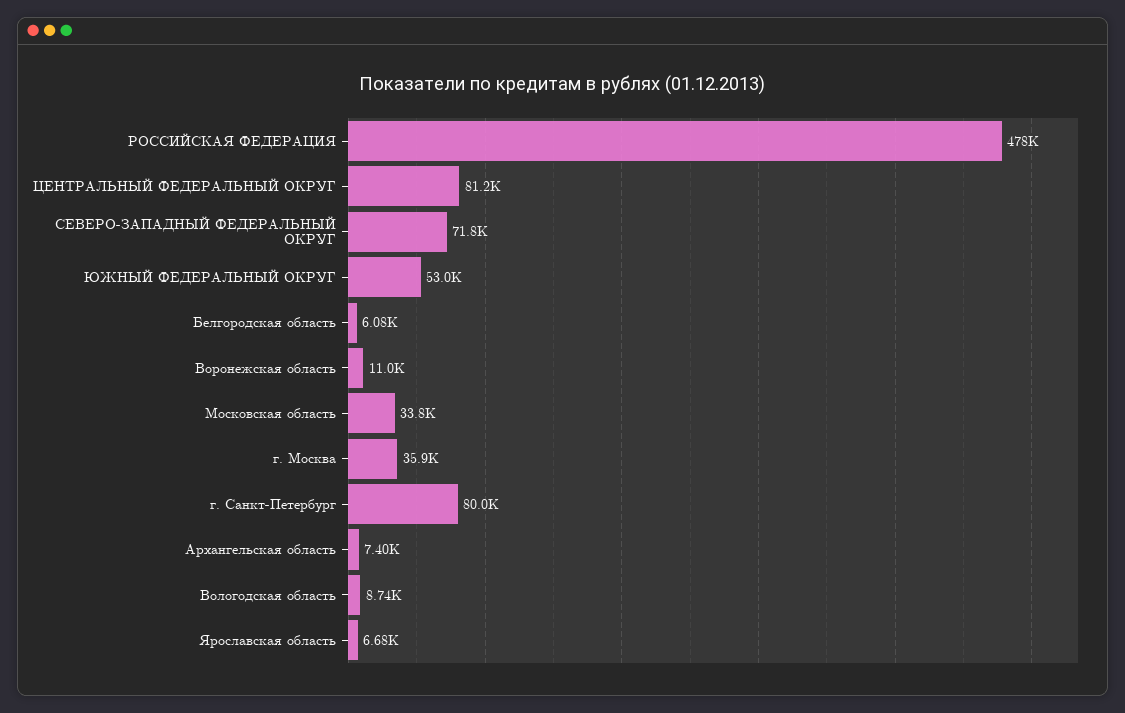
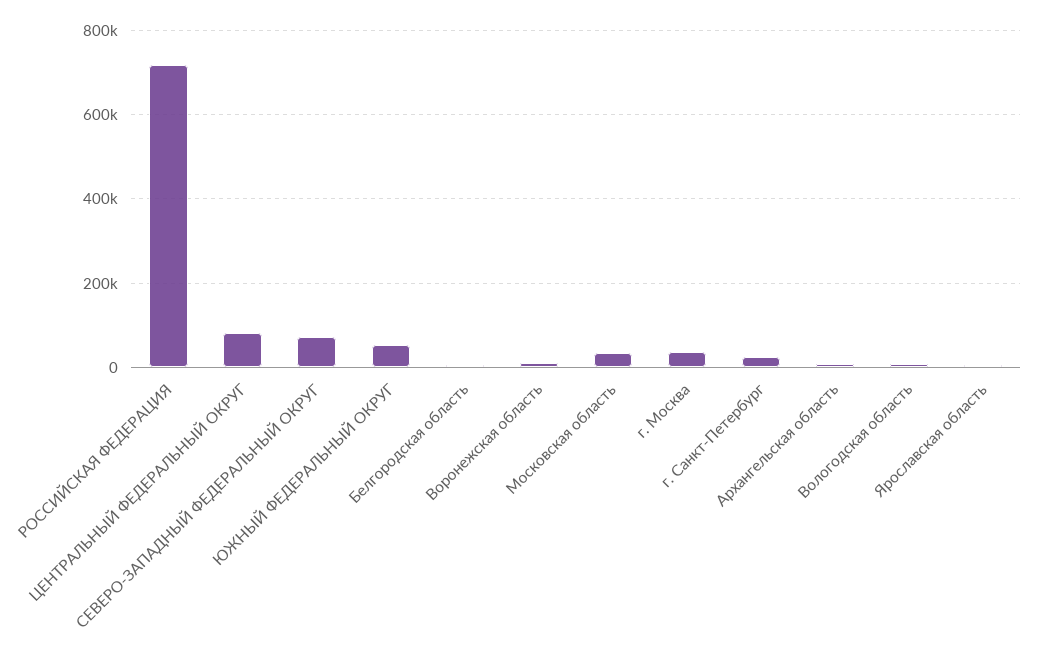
  {
-   "РОССИЙСКАЯ ФЕДЕРАЦИЯ": 478000,
+   "РОССИЙСКАЯ ФЕДЕРАЦИЯ": 720000,
    "ЦЕНТРАЛЬНЫЙ ФЕДЕРАЛЬНЫЙ ОКРУГ": 81200,
    "СЕВЕРО-ЗАПАДНЫЙ ФЕДЕРАЛЬНЫЙ ОКРУГ": 71800,
    "ЮЖНЫЙ ФЕДЕРАЛЬНЫЙ ОКРУГ": 53000,
    "Белгородская область": 6080,
    "Воронежская область": 11000,
    "Московская область": 33800,
    "г. Москва": 35900,
-   "г. Санкт-Петербург": 80000,
+   "г. Санкт-Петербург": 20000,
    "Архангельская область": 7400,
    "Вологодская область": 8740,
    "Ярославская область": 6680
  }

